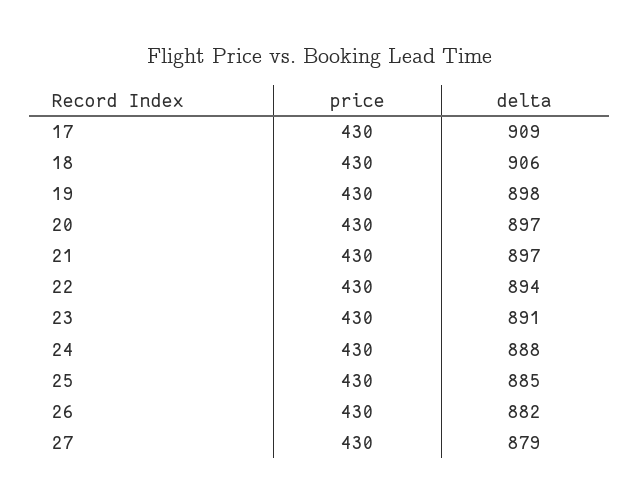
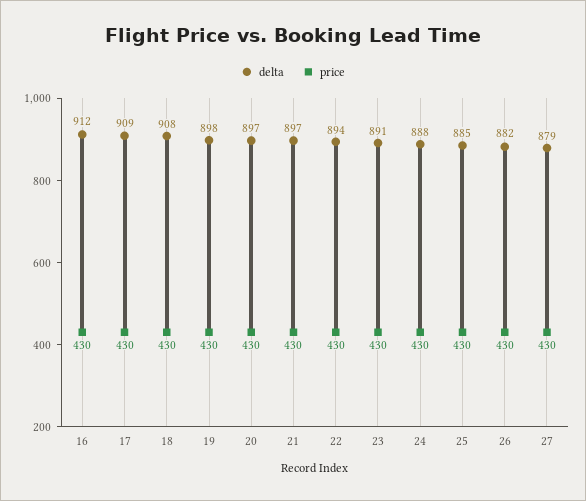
  {
    "price": {
      "17": 430,
      "18": 430,
      "19": 430,
      "20": 430,
      "21": 430,
      "22": 430,
      "23": 430,
      "24": 430,
      "25": 430,
      "26": 430,
-     "27": 430
+     "27": 430,
+     "16": 430
    },
    "delta": {
      "17": 909,
-     "18": 906,
+     "18": 908,
      "19": 898,
      "20": 897,
      "21": 897,
      "22": 894,
      "23": 891,
      "24": 888,
      "25": 885,
      "26": 882,
-     "27": 879
+     "27": 879,
+     "16": 912
    }
  }

